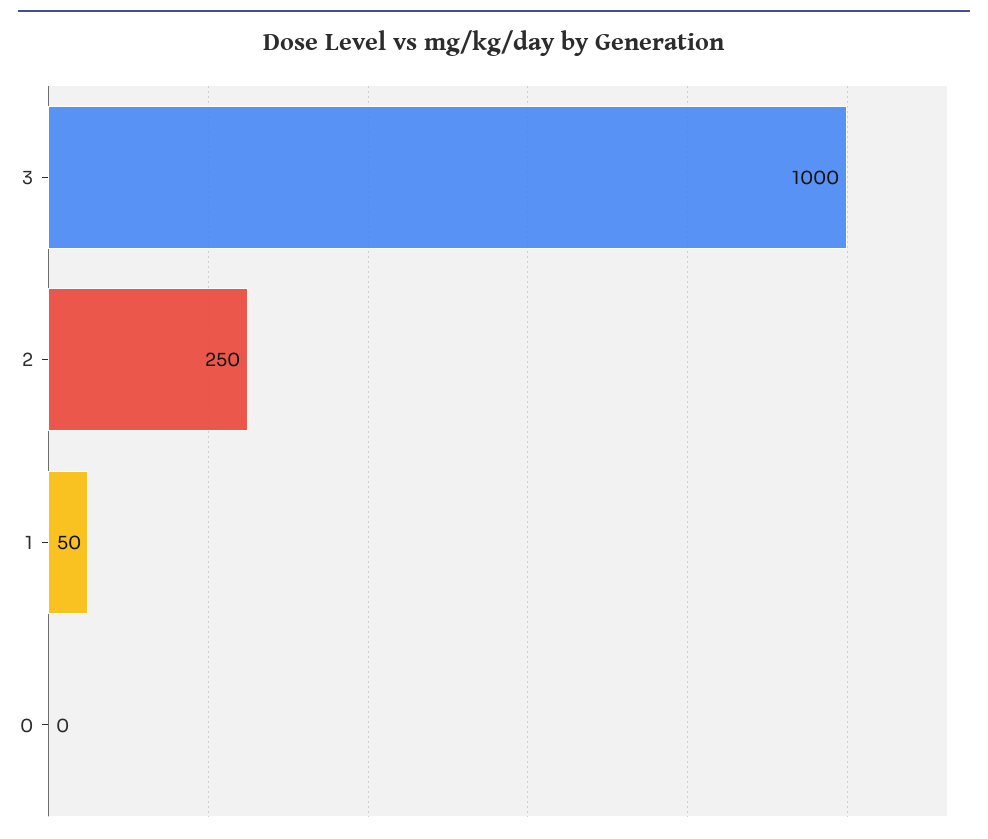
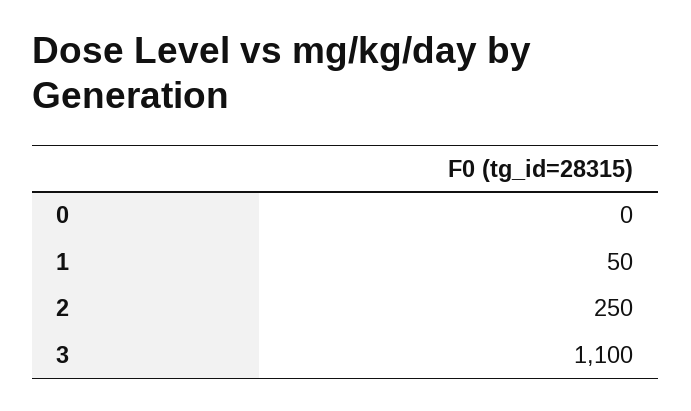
  {
-   "3": 1000,
+   "3": 1100,
    "2": 250,
    "1": 50,
    "0": 0
  }

